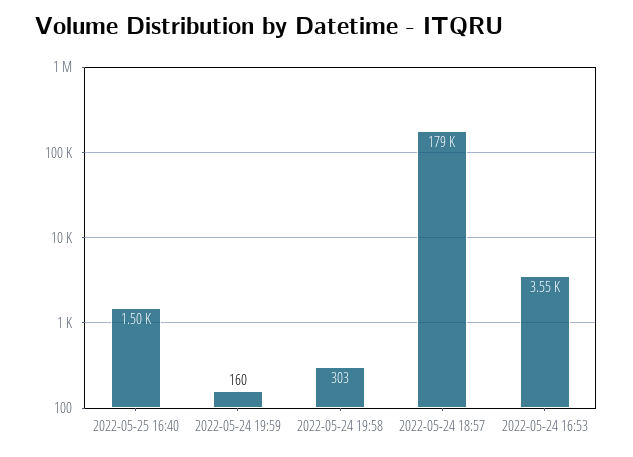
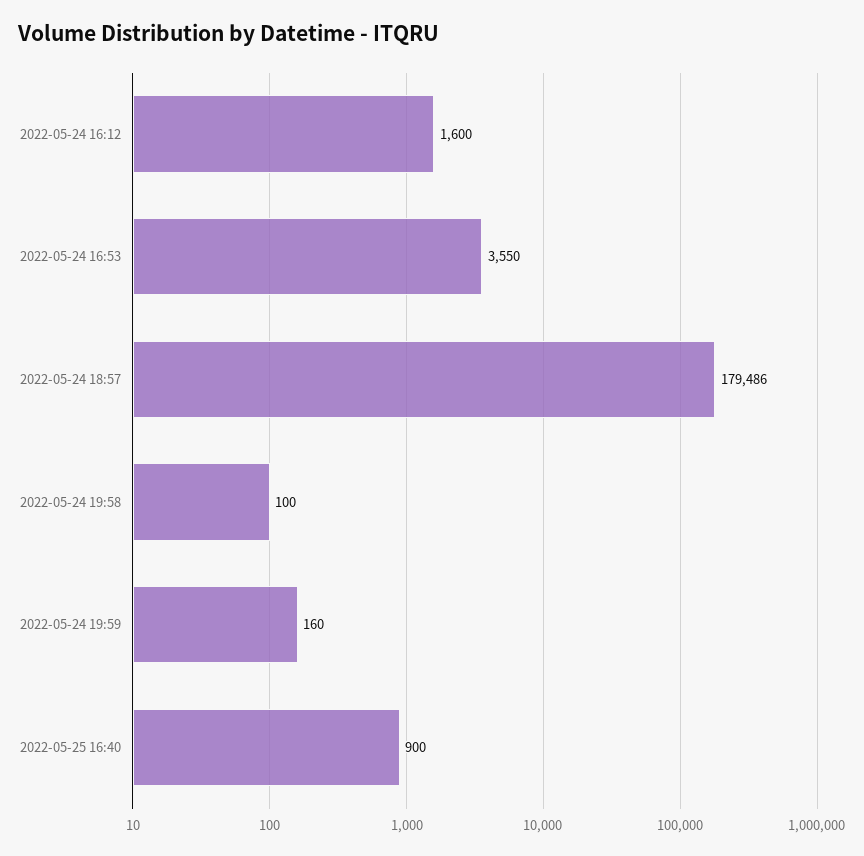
  {
-   "2022-05-25 16:40": 1500,
+   "2022-05-25 16:40": 900,
    "2022-05-24 19:59": 160,
-   "2022-05-24 19:58": 303,
+   "2022-05-24 19:58": 100,
    "2022-05-24 18:57": 179486,
-   "2022-05-24 16:53": 3550
+   "2022-05-24 16:53": 3550,
+   "2022-05-24 16:12": 1600
  }

